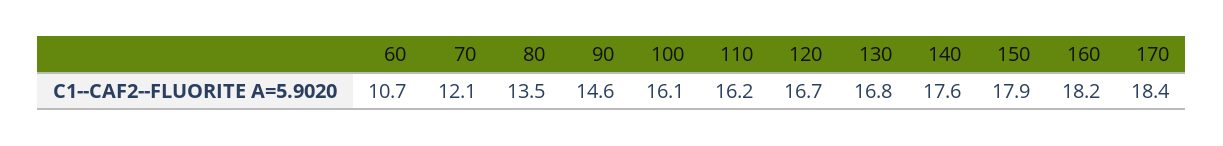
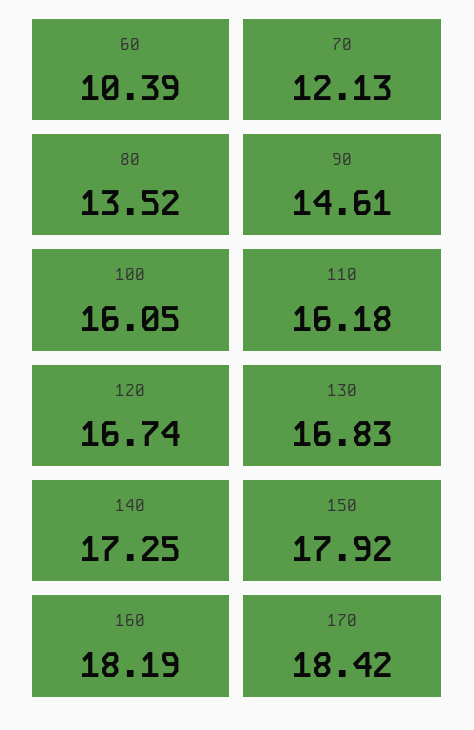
  {
-   "60": 10.7,
+   "60": 10.39,
    "70": 12.13,
    "80": 13.52,
    "90": 14.61,
    "100": 16.05,
    "110": 16.18,
    "120": 16.74,
    "130": 16.83,
-   "140": 17.6,
+   "140": 17.25,
    "150": 17.92,
    "160": 18.19,
    "170": 18.42
  }

